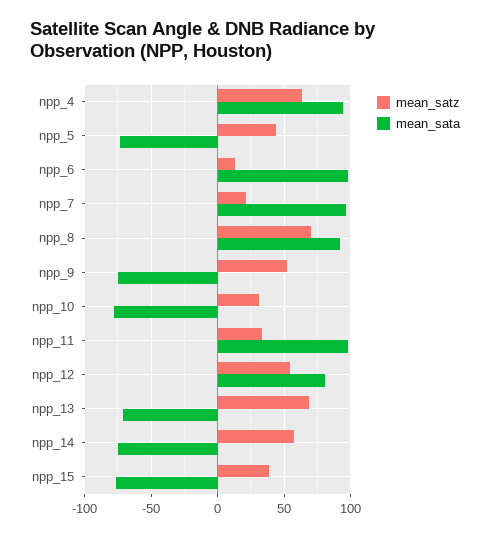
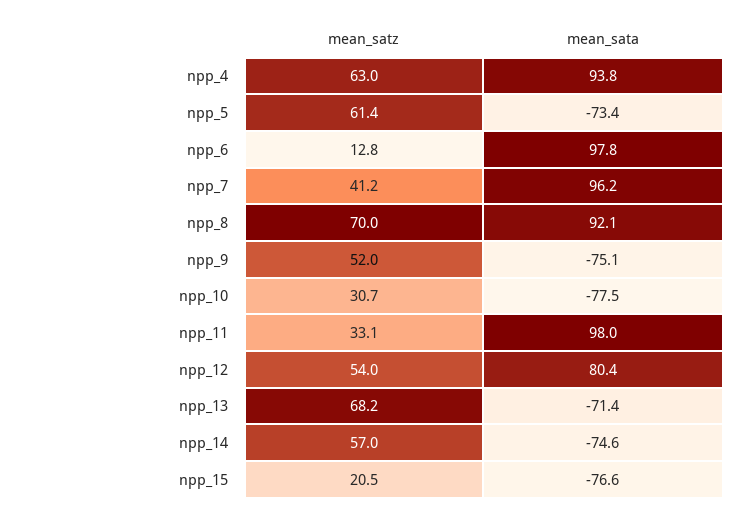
  {
    "mean_satz": {
      "npp_4": 63,
-     "npp_5": 45,
+     "npp_5": 61.4,
      "npp_6": 12.8,
-     "npp_7": 20,
+     "npp_7": 41.2,
      "npp_8": 70,
      "npp_9": 52,
      "npp_10": 30.7,
      "npp_11": 33.1,
      "npp_12": 54,
      "npp_13": 68.2,
      "npp_14": 57,
-     "npp_15": 40
+     "npp_15": 20.5
    },
    "mean_sata": {
      "npp_4": 93.8,
      "npp_5": -73.4,
      "npp_6": 97.8,
      "npp_7": 96.2,
      "npp_8": 92.1,
      "npp_9": -75.1,
      "npp_10": -77.5,
      "npp_11": 98,
      "npp_12": 80.4,
      "npp_13": -71.4,
      "npp_14": -74.6,
      "npp_15": -76.6
    }
  }

